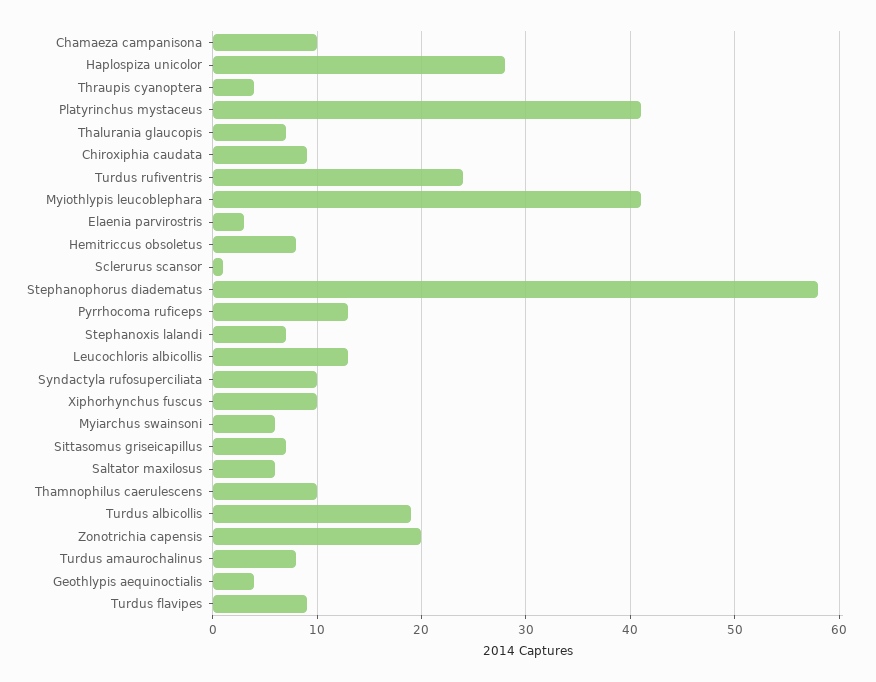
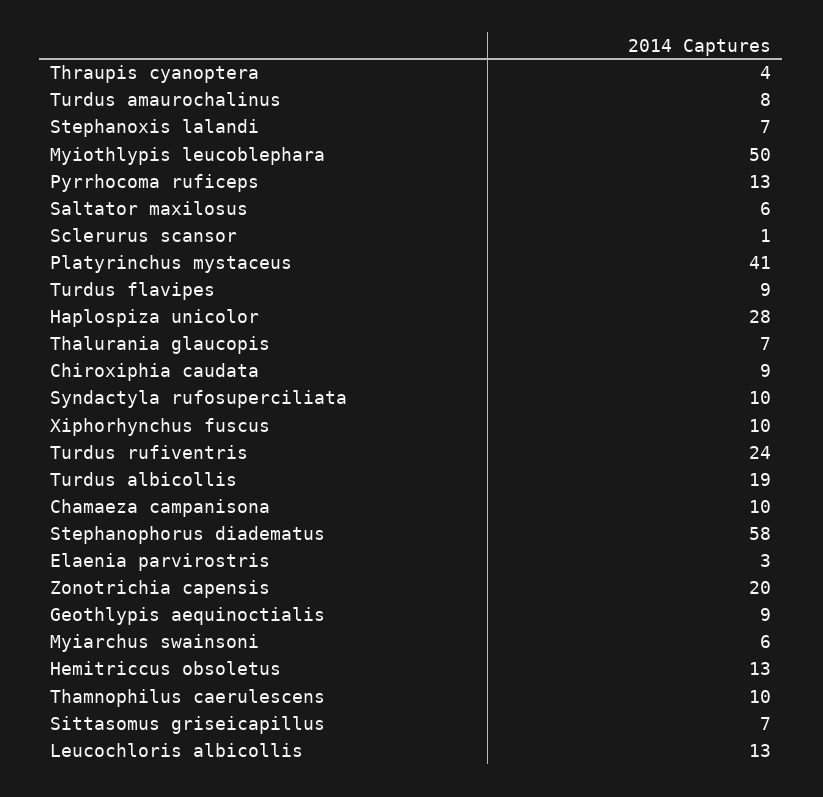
  {
    "Chamaeza campanisona": 10,
    "Haplospiza unicolor": 28,
    "Thraupis cyanoptera": 4,
    "Platyrinchus mystaceus": 41,
    "Thalurania glaucopis": 7,
    "Chiroxiphia caudata": 9,
    "Turdus rufiventris": 24,
-   "Myiothlypis leucoblephara": 41,
+   "Myiothlypis leucoblephara": 50,
    "Elaenia parvirostris": 3,
-   "Hemitriccus obsoletus": 8,
+   "Hemitriccus obsoletus": 13,
    "Sclerurus scansor": 1,
    "Stephanophorus diadematus": 58,
    "Pyrrhocoma ruficeps": 13,
    "Stephanoxis lalandi": 7,
    "Leucochloris albicollis": 13,
    "Syndactyla rufosuperciliata": 10,
    "Xiphorhynchus fuscus": 10,
    "Myiarchus swainsoni": 6,
    "Sittasomus griseicapillus": 7,
    "Saltator maxilosus": 6,
    "Thamnophilus caerulescens": 10,
    "Turdus albicollis": 19,
    "Zonotrichia capensis": 20,
    "Turdus amaurochalinus": 8,
-   "Geothlypis aequinoctialis": 4,
+   "Geothlypis aequinoctialis": 9,
    "Turdus flavipes": 9
  }

